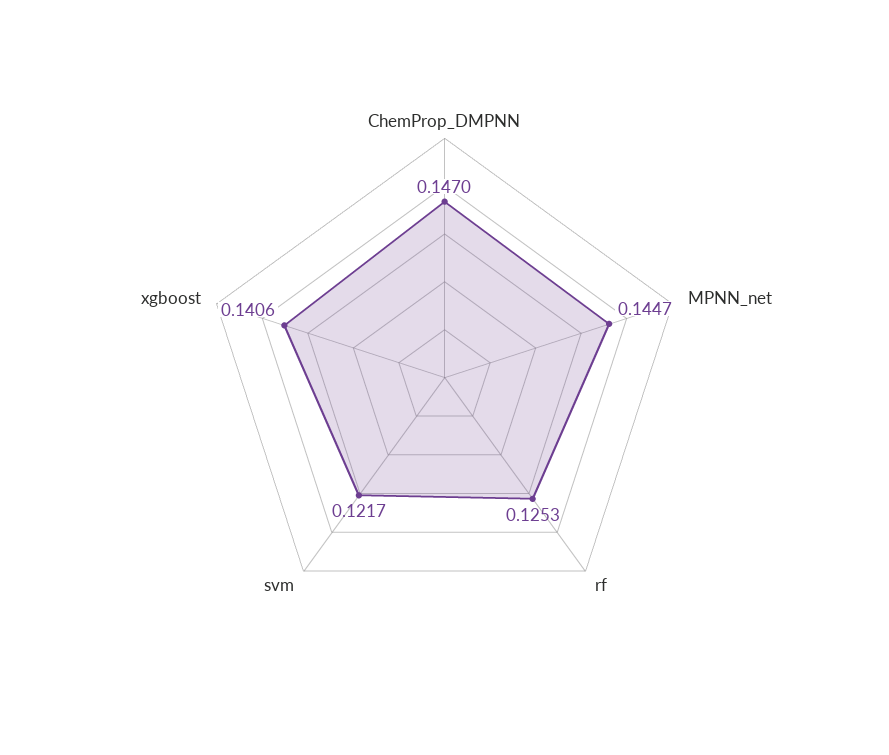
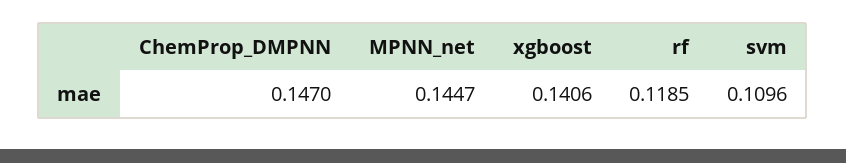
  {
    "ChemProp_DMPNN": 0.147,
    "MPNN_net": 0.1447,
-   "rf": 0.1253,
+   "rf": 0.1185,
-   "svm": 0.1217,
+   "svm": 0.1096,
    "xgboost": 0.1406
  }

